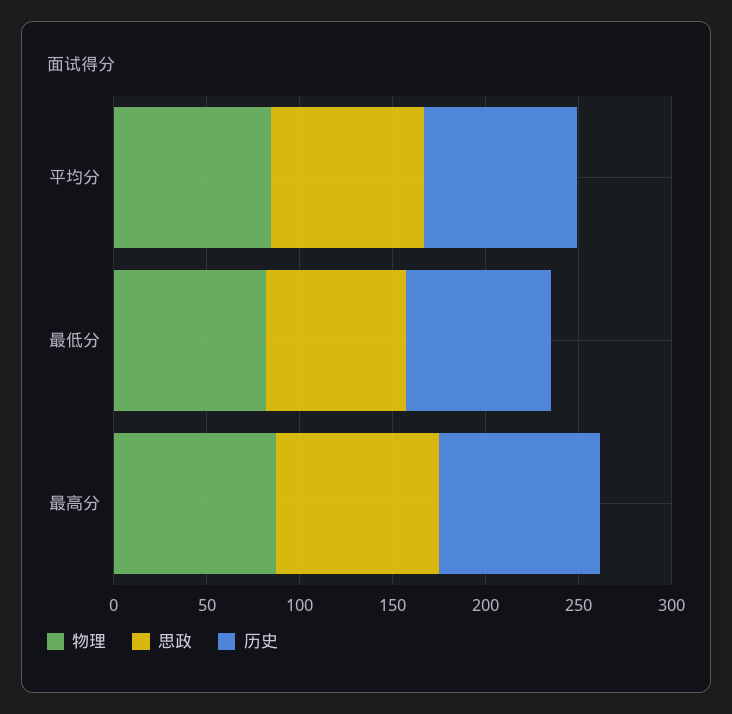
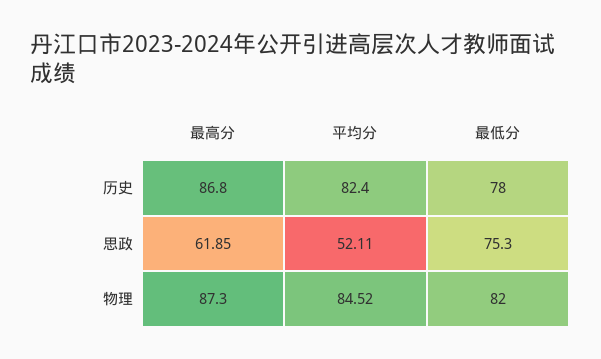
  {
    "物理": {
      "平均分": 84.52,
      "最低分": 82,
      "最高分": 87.3
    },
    "思政": {
-     "平均分": 80,
+     "平均分": 52.11,
      "最低分": 75.3,
-     "最高分": 90
+     "最高分": 61.85
    },
    "历史": {
      "平均分": 82.4,
      "最低分": 78,
      "最高分": 86.8
    }
  }

